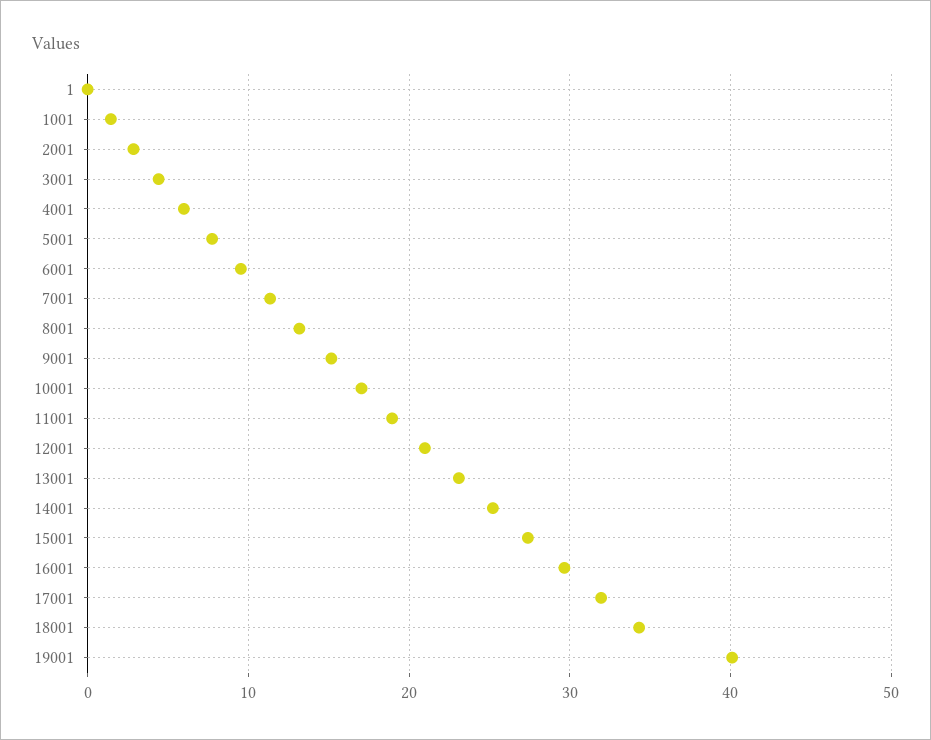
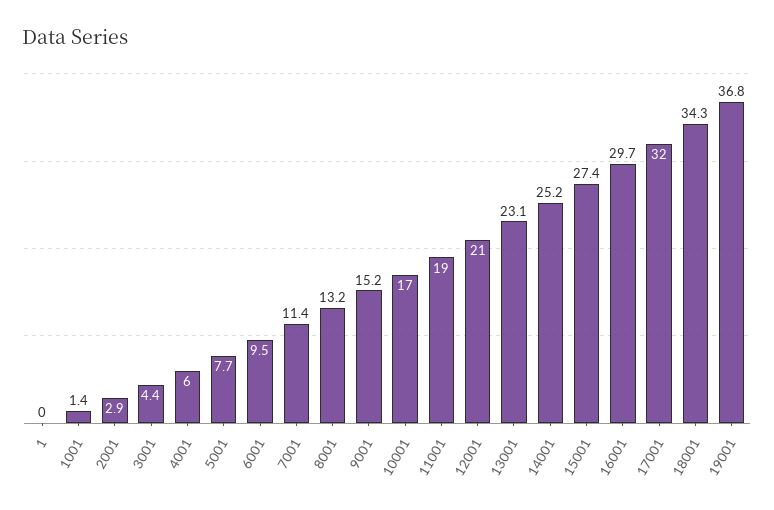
  {
    "1": 0,
    "1001": 1.4,
    "2001": 2.9,
    "3001": 4.4,
    "4001": 6,
    "5001": 7.7,
    "6001": 9.5,
    "7001": 11.4,
    "8001": 13.2,
    "9001": 15.2,
    "10001": 17,
    "11001": 19,
    "12001": 21,
    "13001": 23.1,
    "14001": 25.2,
    "15001": 27.4,
    "16001": 29.7,
    "17001": 32,
    "18001": 34.3,
-   "19001": 40
+   "19001": 36.8
  }

